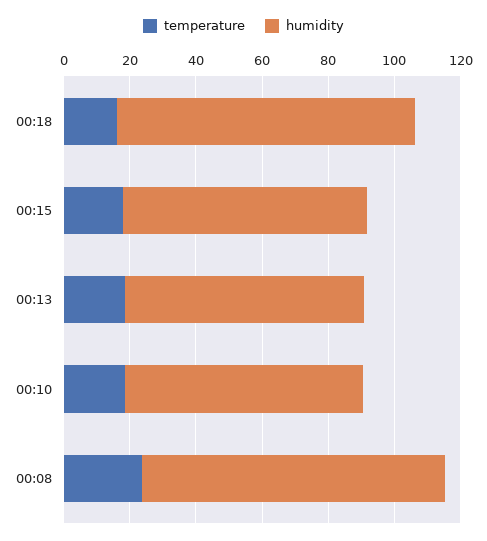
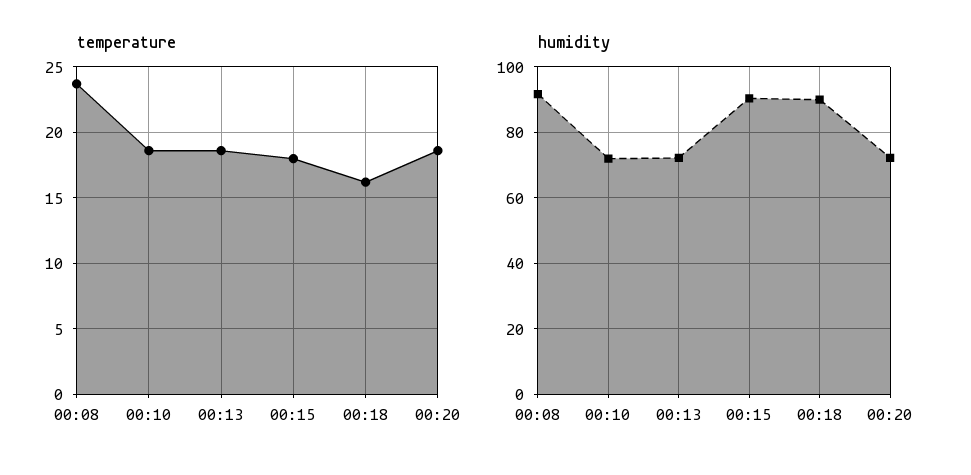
  {
    "temperature": {
      "00:18": 16,
      "00:15": 18,
      "00:13": 18.5,
      "00:10": 18.5,
-     "00:08": 23.5
+     "00:08": 23.5,
+     "00:20": 18.5
    },
    "humidity": {
      "00:18": 90,
-     "00:15": 75,
+     "00:15": 90,
      "00:13": 72,
      "00:10": 72,
-     "00:08": 92
+     "00:08": 92,
+     "00:20": 72
    }
  }

